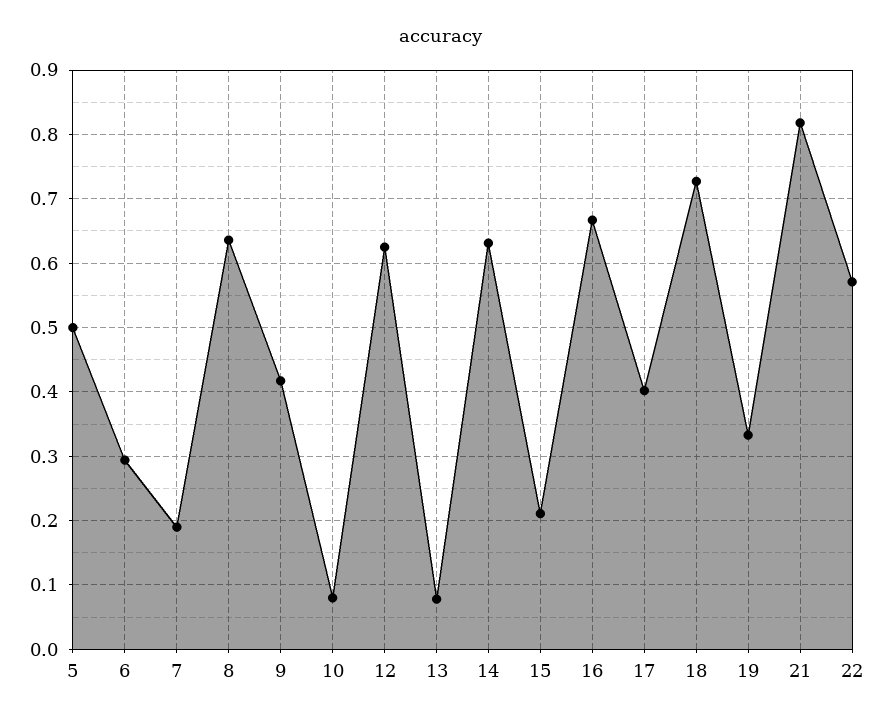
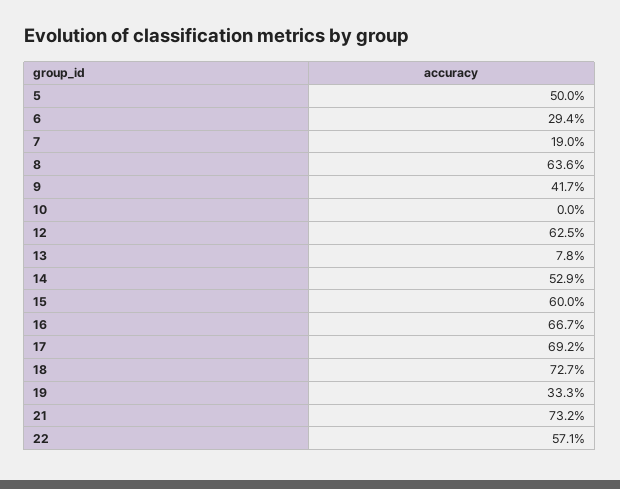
  {
    "5": 0.5,
    "6": 0.294,
    "7": 0.19,
    "8": 0.636,
    "9": 0.417,
-   "10": 0.08,
+   "10": 0,
    "12": 0.625,
    "13": 0.078,
-   "14": 0.63,
+   "14": 0.529,
-   "15": 0.21,
+   "15": 0.6,
    "16": 0.667,
-   "17": 0.4,
+   "17": 0.692,
    "18": 0.727,
    "19": 0.333,
-   "21": 0.82,
+   "21": 0.732,
    "22": 0.571
  }

